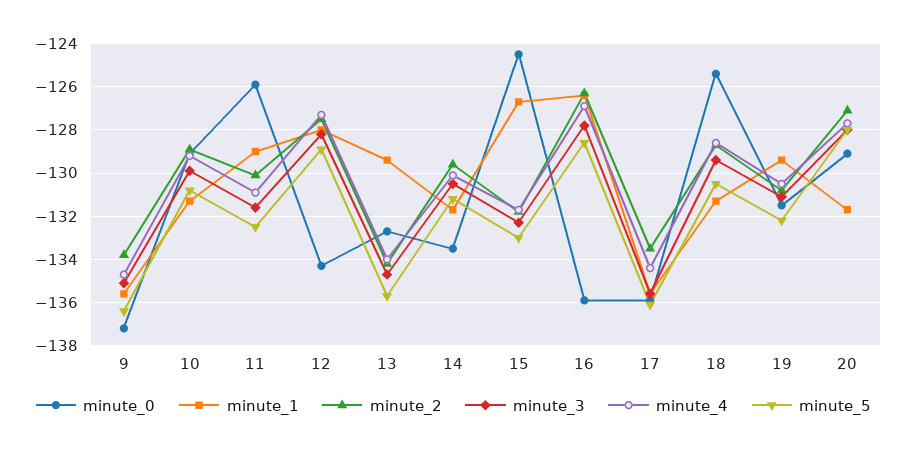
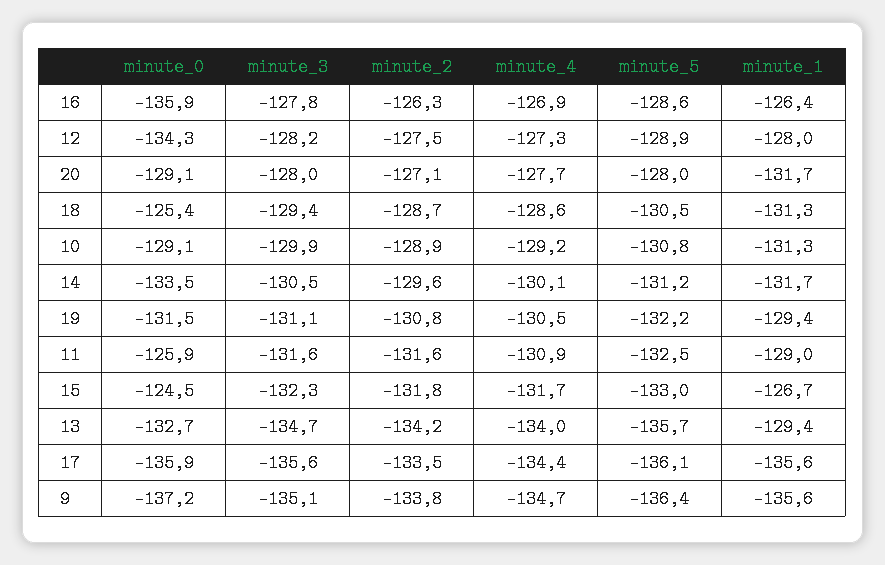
  {
    "minute_0": {
      "9": -137.2,
      "10": -129.1,
      "11": -125.9,
      "12": -134.3,
      "13": -132.7,
      "14": -133.5,
      "15": -124.5,
      "16": -135.9,
      "17": -135.9,
      "18": -125.4,
      "19": -131.5,
      "20": -129.1
    },
    "minute_1": {
      "9": -135.6,
      "10": -131.3,
      "11": -129,
      "12": -128,
      "13": -129.4,
      "14": -131.7,
      "15": -126.7,
      "16": -126.4,
      "17": -135.6,
      "18": -131.3,
      "19": -129.4,
      "20": -131.7
    },
    "minute_2": {
      "9": -133.8,
      "10": -128.9,
-     "11": -130,
+     "11": -131.6,
      "12": -127.5,
      "13": -134.2,
      "14": -129.6,
      "15": -131.8,
      "16": -126.3,
      "17": -133.5,
      "18": -128.7,
      "19": -130.8,
      "20": -127.1
    },
    "minute_3": {
      "9": -135.1,
      "10": -129.9,
      "11": -131.6,
      "12": -128.2,
      "13": -134.7,
      "14": -130.5,
      "15": -132.3,
      "16": -127.8,
      "17": -135.6,
      "18": -129.4,
      "19": -131.1,
      "20": -128
    },
    "minute_4": {
      "9": -134.7,
      "10": -129.2,
      "11": -130.9,
      "12": -127.3,
      "13": -134,
      "14": -130.1,
      "15": -131.7,
      "16": -126.9,
      "17": -134.4,
      "18": -128.6,
      "19": -130.5,
      "20": -127.7
    },
    "minute_5": {
      "9": -136.4,
      "10": -130.8,
      "11": -132.5,
      "12": -128.9,
      "13": -135.7,
      "14": -131.2,
      "15": -133,
      "16": -128.6,
      "17": -136.1,
      "18": -130.5,
      "19": -132.2,
      "20": -128
    }
  }

